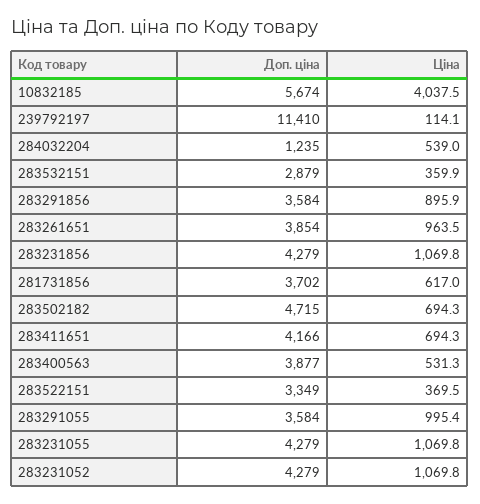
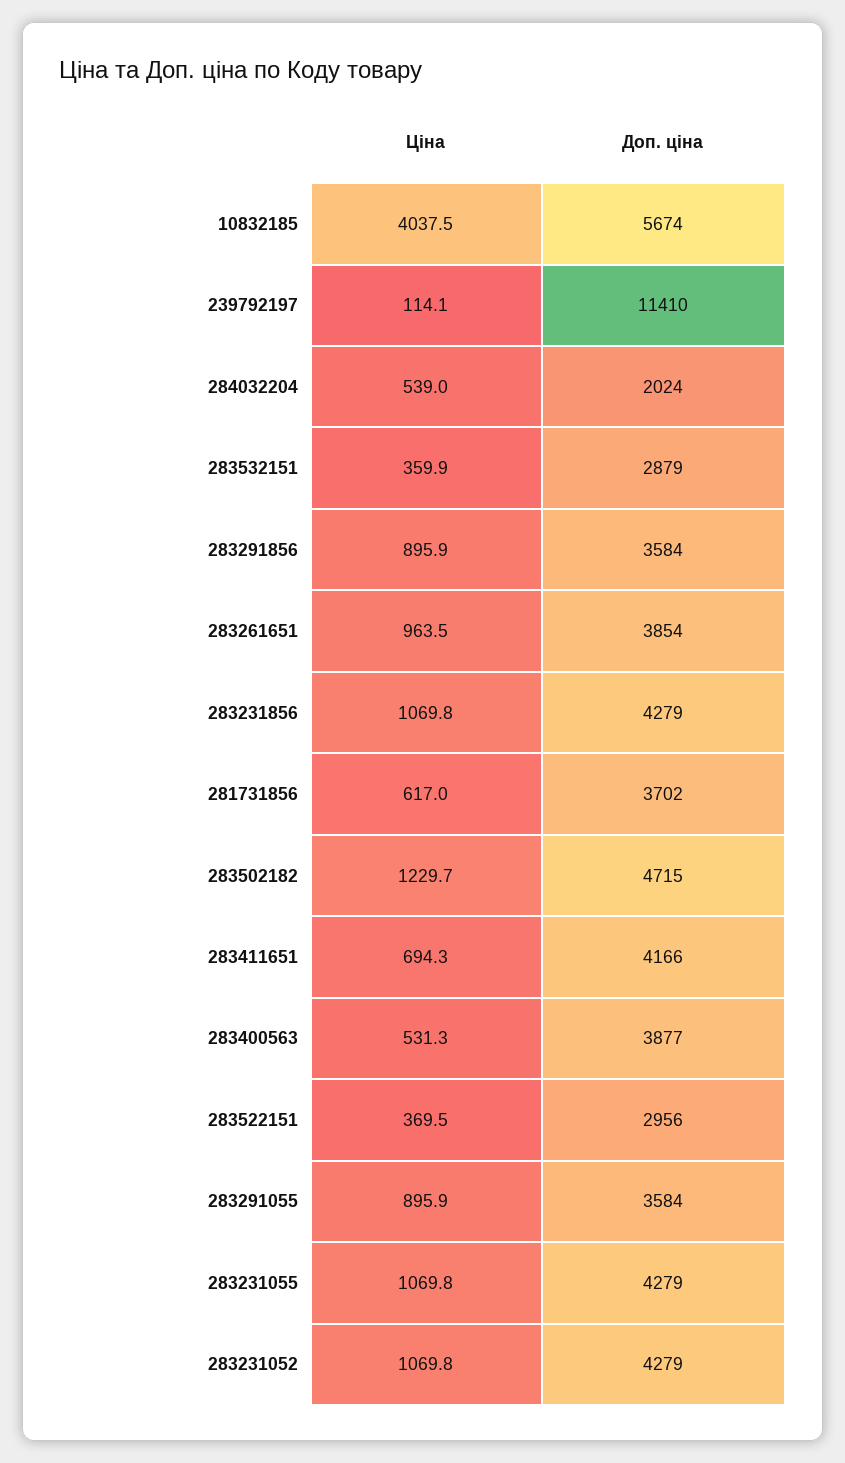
  {
    "Доп. ціна": {
      "10832185": 5674,
      "239792197": 11410,
-     "284032204": 1235,
+     "284032204": 2024,
      "283532151": 2879,
      "283291856": 3584,
      "283261651": 3854,
      "283231856": 4279,
      "281731856": 3702,
      "283502182": 4715,
      "283411651": 4166,
      "283400563": 3877,
-     "283522151": 3349,
+     "283522151": 2956,
      "283291055": 3584,
      "283231055": 4279,
      "283231052": 4279
    },
    "Ціна": {
      "10832185": 4037.5,
      "239792197": 114.1,
      "284032204": 539,
      "283532151": 359.9,
      "283291856": 895.9,
      "283261651": 963.5,
      "283231856": 1069.8,
      "281731856": 617,
-     "283502182": 694.3,
+     "283502182": 1229.7,
      "283411651": 694.3,
      "283400563": 531.3,
      "283522151": 369.5,
-     "283291055": 995.4,
+     "283291055": 895.9,
      "283231055": 1069.8,
      "283231052": 1069.8
    }
  }

